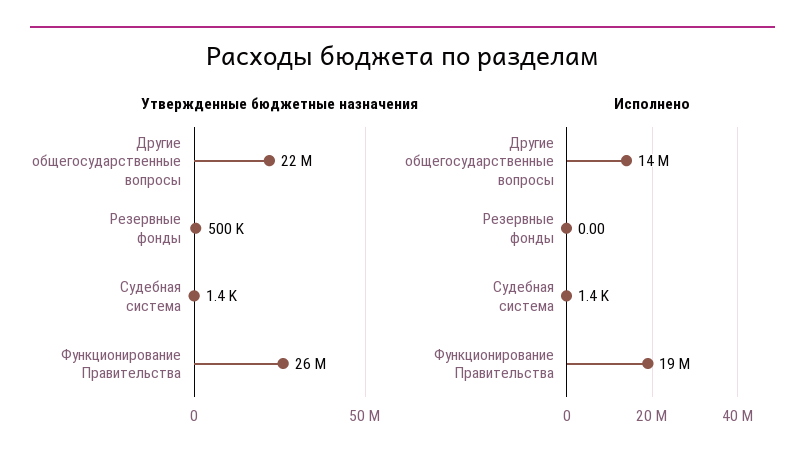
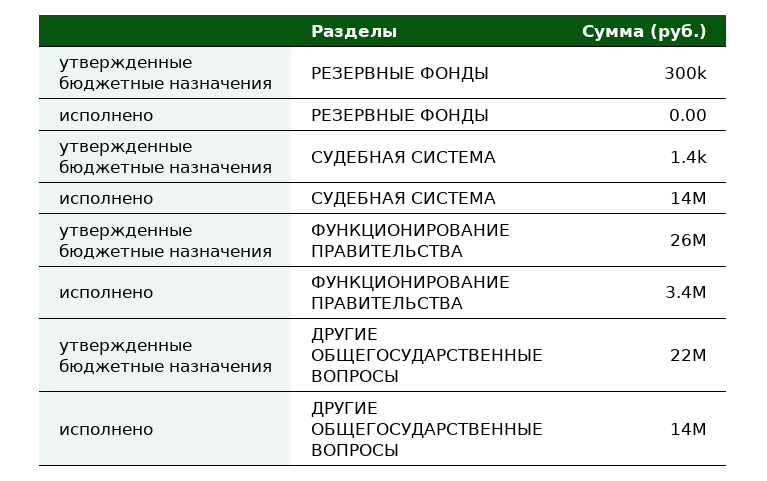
  {
    "Утвержденные бюджетные назначения": {
      "Другие общегосударственные вопросы": 22000000,
-     "Резервные фонды": 500000,
+     "Резервные фонды": 300000,
      "Судебная система": 1400,
      "Функционирование Правительства": 26000000
    },
    "Исполнено": {
      "Другие общегосударственные вопросы": 14000000,
      "Резервные фонды": 0,
-     "Судебная система": 1400,
+     "Судебная система": 14000000,
-     "Функционирование Правительства": 19000000
+     "Функционирование Правительства": 3400000
    }
  }

